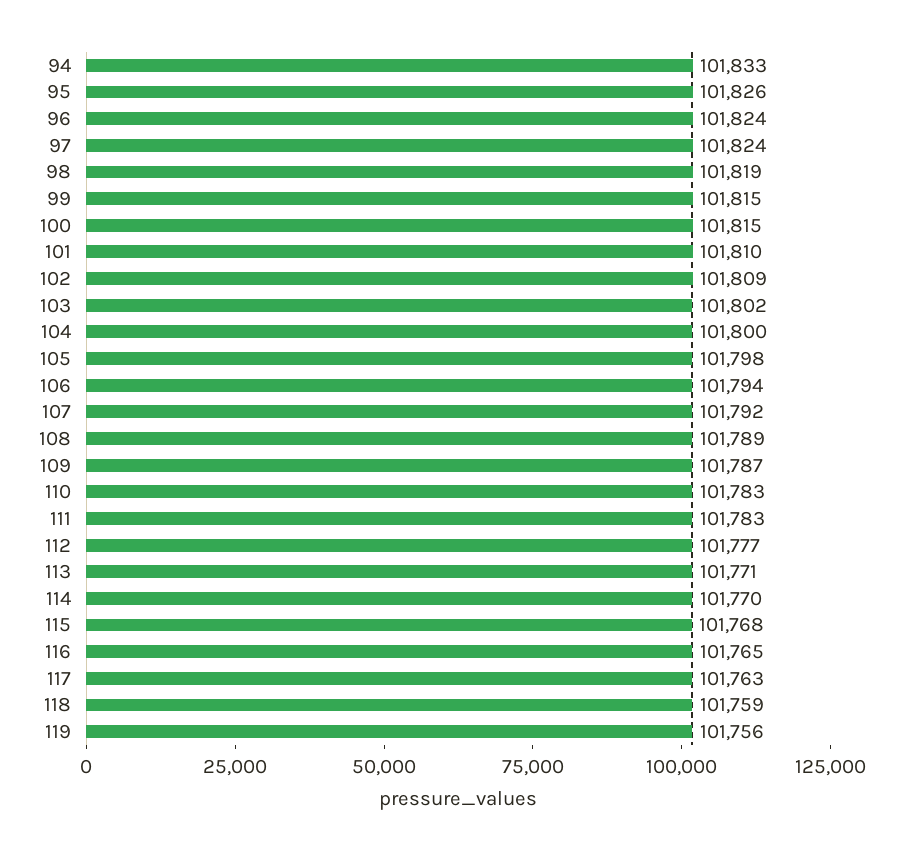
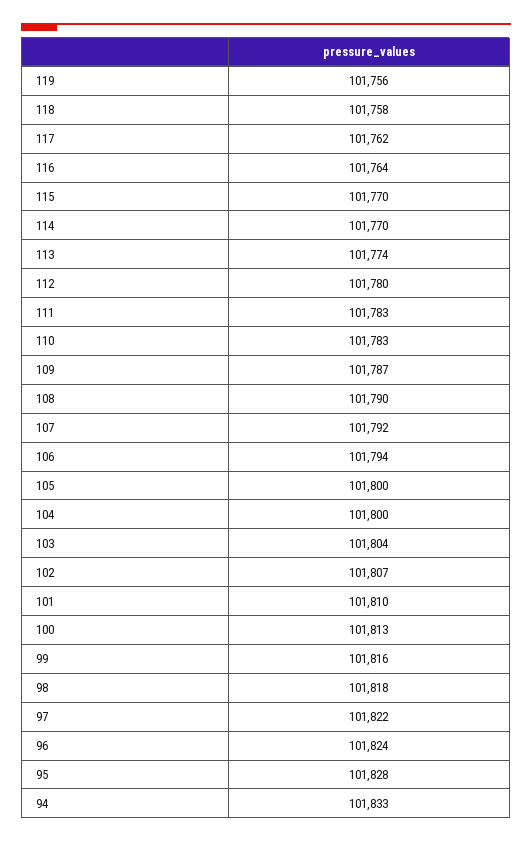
  {
    "94": 101833,
-   "95": 101826,
+   "95": 101828,
    "96": 101824,
-   "97": 101824,
+   "97": 101822,
-   "98": 101819,
+   "98": 101818,
-   "99": 101815,
+   "99": 101816,
-   "100": 101815,
+   "100": 101813,
    "101": 101810,
-   "102": 101809,
+   "102": 101807,
-   "103": 101802,
+   "103": 101804,
    "104": 101800,
-   "105": 101798,
+   "105": 101800,
    "106": 101794,
    "107": 101792,
-   "108": 101789,
+   "108": 101790,
    "109": 101787,
    "110": 101783,
    "111": 101783,
-   "112": 101777,
+   "112": 101780,
-   "113": 101771,
+   "113": 101774,
    "114": 101770,
-   "115": 101768,
+   "115": 101770,
-   "116": 101765,
+   "116": 101764,
-   "117": 101763,
+   "117": 101762,
-   "118": 101759,
+   "118": 101758,
    "119": 101756
  }

